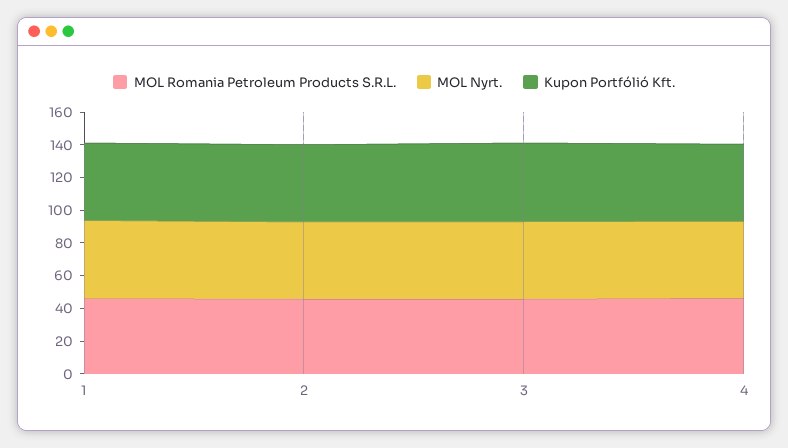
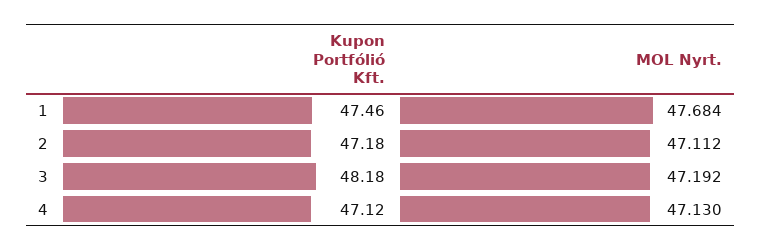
  {
-   "MOL Romania Petroleum Products S.R.L.": {
-     "1": 45,
-     "2": 45,
-     "3": 45,
-     "4": 45
-   },
    "MOL Nyrt.": {
      "1": 47.684,
      "2": 47.112,
      "3": 47.192,
      "4": 47.13
    },
    "Kupon Portfólió Kft.": {
      "1": 47.46,
      "2": 47.18,
      "3": 48.18,
      "4": 47.12
    }
  }

